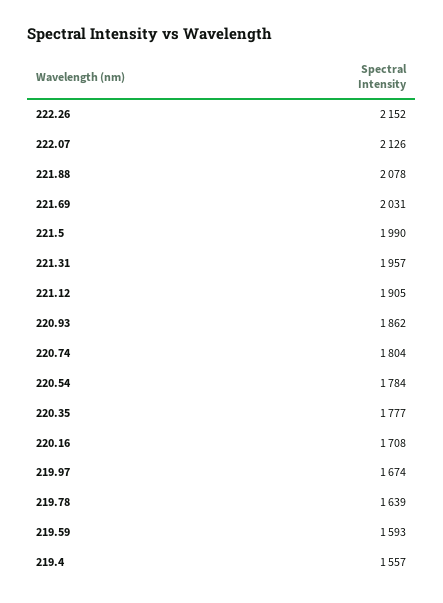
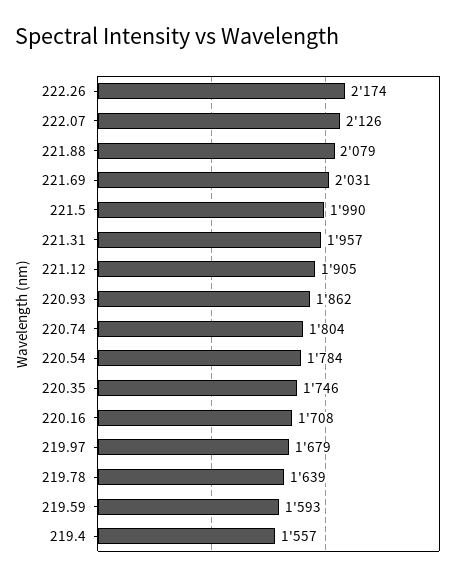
  {
-   "222.26": 2152,
+   "222.26": 2174,
    "222.07": 2126,
-   "221.88": 2078,
+   "221.88": 2079,
    "221.69": 2031,
    "221.5": 1990,
    "221.31": 1957,
    "221.12": 1905,
    "220.93": 1862,
    "220.74": 1804,
    "220.54": 1784,
-   "220.35": 1777,
+   "220.35": 1746,
    "220.16": 1708,
-   "219.97": 1674,
+   "219.97": 1679,
    "219.78": 1639,
    "219.59": 1593,
    "219.4": 1557
  }

